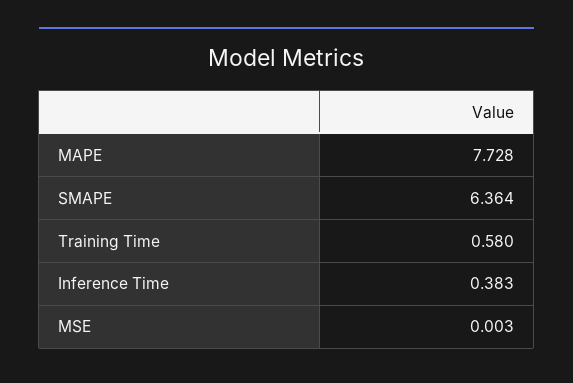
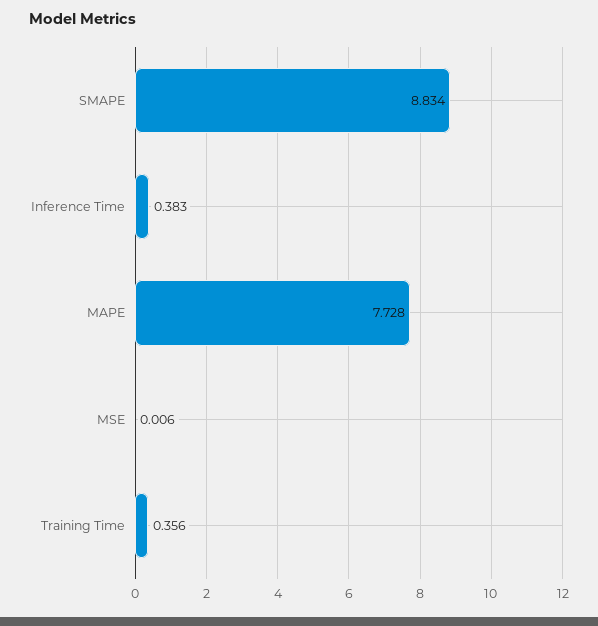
  {
    "MAPE": 7.728,
-   "SMAPE": 6.364,
+   "SMAPE": 8.834,
-   "Training Time": 0.58,
+   "Training Time": 0.356,
    "Inference Time": 0.383,
-   "MSE": 0.003
+   "MSE": 0.006
  }

